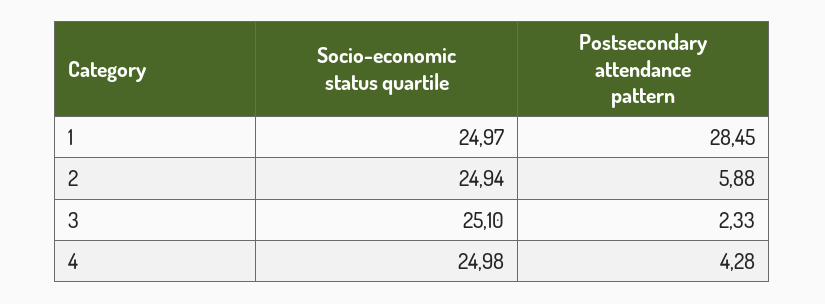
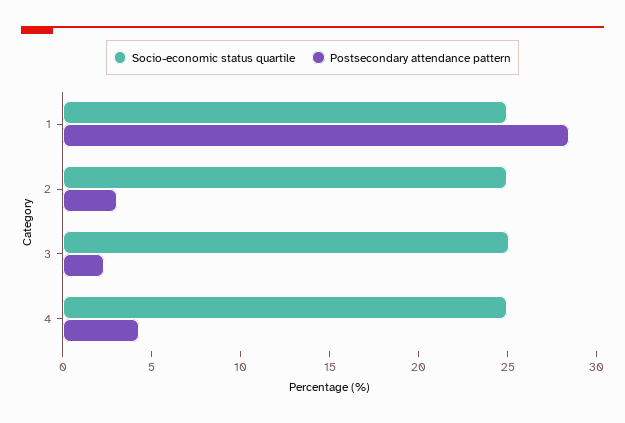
  {
    "Socio-economic status quartile": {
      "1": 24.97,
      "2": 24.94,
      "3": 25.1,
      "4": 24.98
    },
    "Postsecondary attendance pattern": {
      "1": 28.45,
-     "2": 5.88,
+     "2": 3,
      "3": 2.33,
      "4": 4.28
    }
  }

